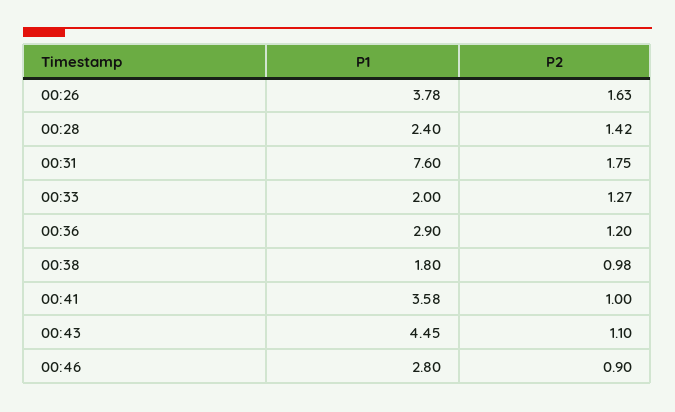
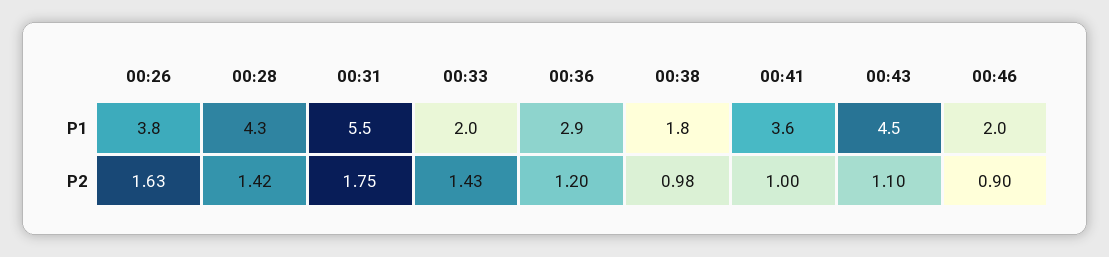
  {
    "P1": {
      "00:26": 3.78,
-     "00:28": 2.4,
+     "00:28": 4.3,
-     "00:31": 7.6,
+     "00:31": 5.5,
      "00:33": 2,
      "00:36": 2.9,
      "00:38": 1.8,
      "00:41": 3.58,
      "00:43": 4.45,
-     "00:46": 2.8
+     "00:46": 2
    },
    "P2": {
      "00:26": 1.63,
      "00:28": 1.42,
      "00:31": 1.75,
-     "00:33": 1.27,
+     "00:33": 1.43,
      "00:36": 1.2,
      "00:38": 0.98,
      "00:41": 1,
      "00:43": 1.1,
      "00:46": 0.9
    }
  }

